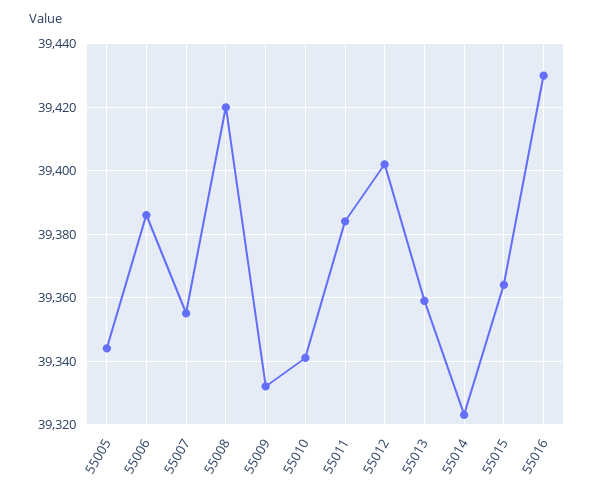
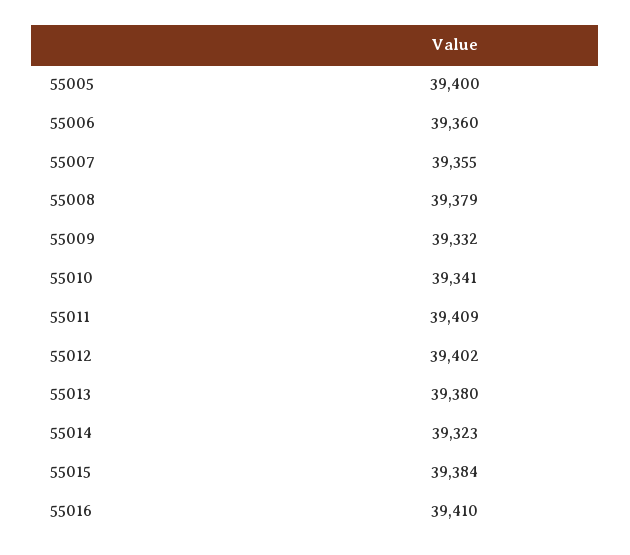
  {
-   "55005": 39345,
+   "55005": 39400,
-   "55006": 39385,
+   "55006": 39360,
    "55007": 39355,
-   "55008": 39420,
+   "55008": 39379,
    "55009": 39332,
    "55010": 39341,
-   "55011": 39385,
+   "55011": 39409,
    "55012": 39402,
-   "55013": 39360,
+   "55013": 39380,
    "55014": 39323,
-   "55015": 39365,
+   "55015": 39384,
-   "55016": 39430
+   "55016": 39410
  }

